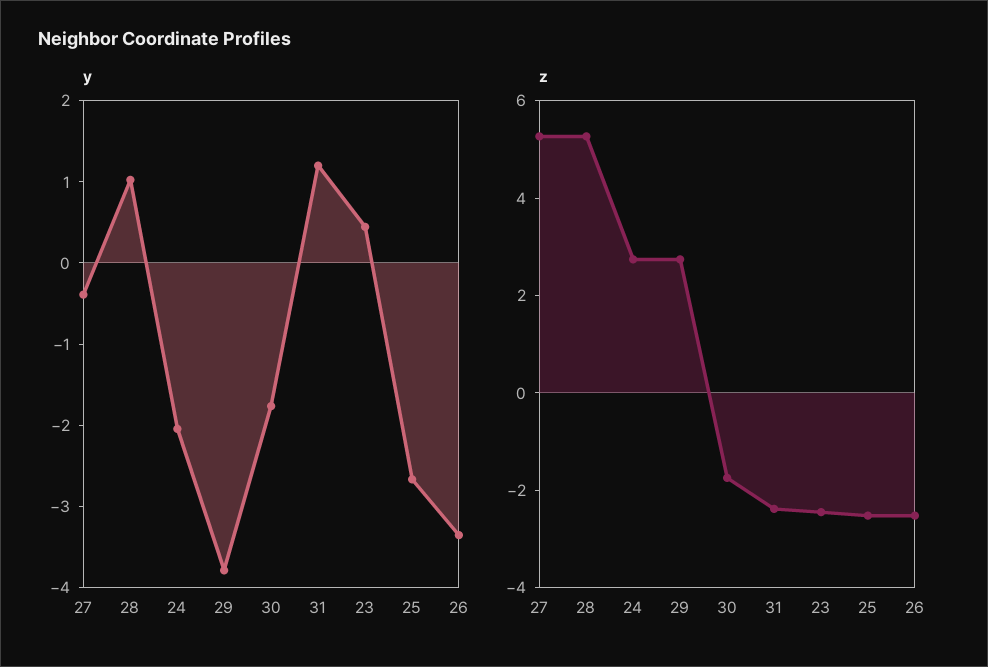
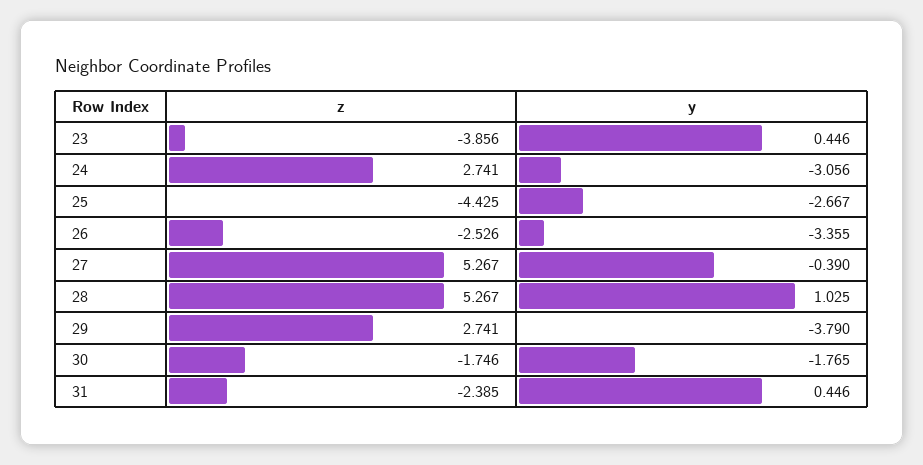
  {
    "y": {
      "27": -0.39,
      "28": 1.025,
-     "24": -2,
+     "24": -3.056,
      "29": -3.79,
      "30": -1.765,
-     "31": 1.2,
+     "31": 0.446,
      "23": 0.446,
      "25": -2.667,
      "26": -3.355
    },
    "z": {
      "27": 5.267,
      "28": 5.267,
      "24": 2.741,
      "29": 2.741,
      "30": -1.746,
      "31": -2.385,
-     "23": -2.5,
+     "23": -3.856,
-     "25": -2.5,
+     "25": -4.425,
      "26": -2.526
    }
  }

